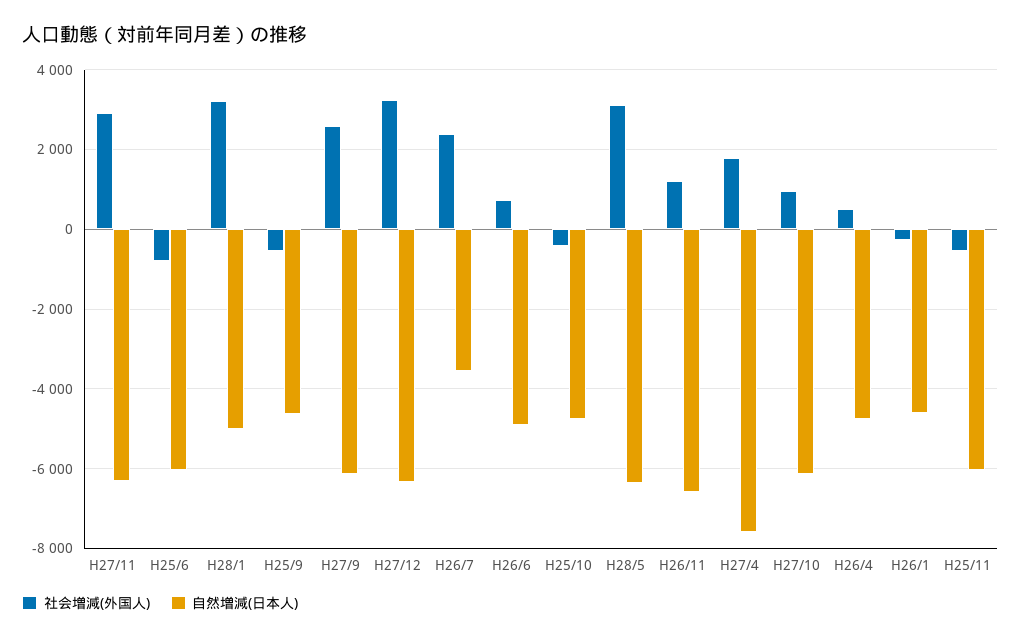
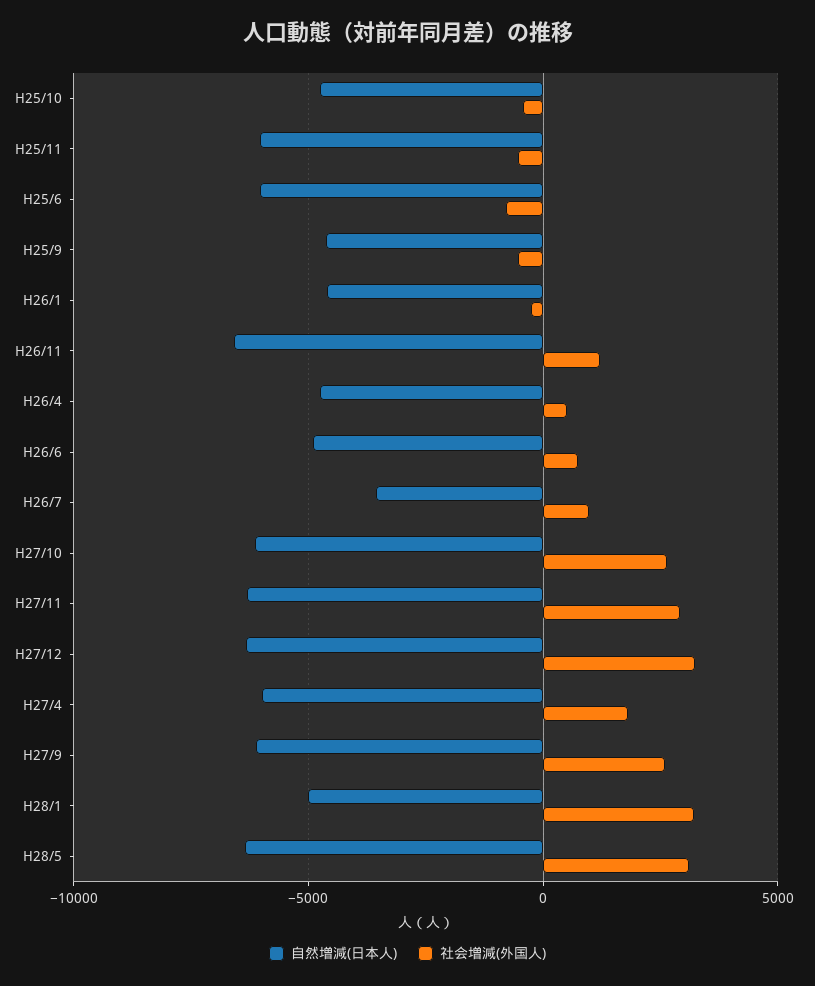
  {
    "社会増減(外国人)": {
      "H27/11": 3000,
      "H25/6": -800,
      "H28/1": 3200,
      "H25/9": -600,
      "H27/9": 2600,
      "H27/12": 3200,
-     "H26/7": 2400,
+     "H26/7": 1000,
      "H26/6": 800,
      "H25/10": -400,
      "H28/5": 3200,
      "H26/11": 1200,
      "H27/4": 1800,
-     "H27/10": 1000,
+     "H27/10": 2500,
      "H26/4": 600,
      "H26/1": -200,
      "H25/11": -600
    },
    "自然増減(日本人)": {
      "H27/11": -6400,
      "H25/6": -6000,
      "H28/1": -5000,
      "H25/9": -4600,
      "H27/9": -6200,
      "H27/12": -6400,
      "H26/7": -3600,
      "H26/6": -5000,
      "H25/10": -4800,
      "H28/5": -6400,
      "H26/11": -6600,
-     "H27/4": -7600,
+     "H27/4": -6000,
      "H27/10": -6200,
      "H26/4": -4800,
      "H26/1": -4600,
      "H25/11": -6000
    }
  }

